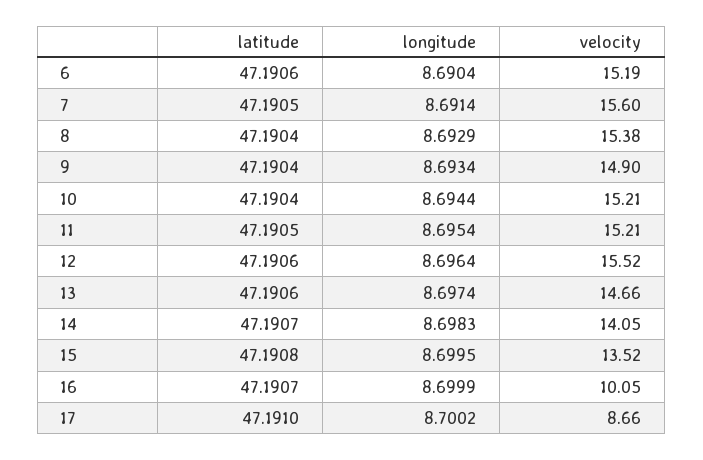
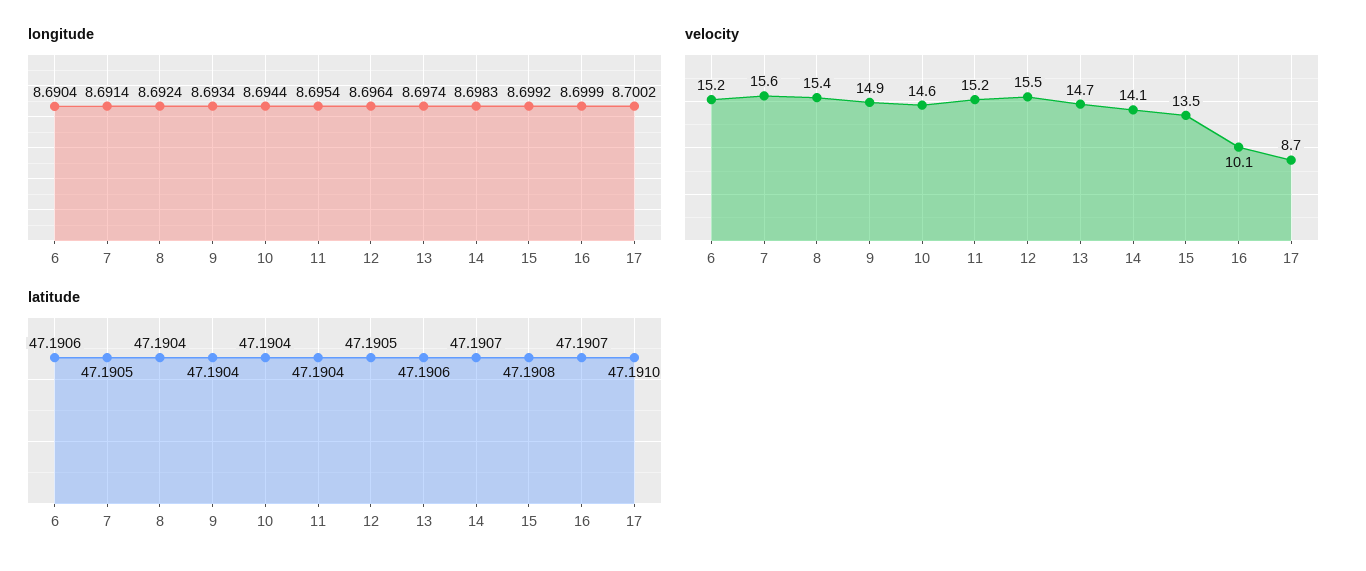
  {
    "latitude": {
      "6": 47.1906,
      "7": 47.1905,
      "8": 47.1904,
      "9": 47.1904,
      "10": 47.1904,
-     "11": 47.1905,
+     "11": 47.1904,
-     "12": 47.1906,
+     "12": 47.1905,
      "13": 47.1906,
      "14": 47.1907,
      "15": 47.1908,
      "16": 47.1907,
      "17": 47.191
    },
    "longitude": {
      "6": 8.6904,
      "7": 8.6914,
-     "8": 8.6929,
+     "8": 8.6924,
      "9": 8.6934,
      "10": 8.6944,
      "11": 8.6954,
      "12": 8.6964,
      "13": 8.6974,
      "14": 8.6983,
-     "15": 8.6995,
+     "15": 8.6992,
      "16": 8.6999,
      "17": 8.7002
    },
    "velocity": {
      "6": 15.19,
      "7": 15.6,
      "8": 15.38,
      "9": 14.9,
-     "10": 15.21,
+     "10": 14.6,
      "11": 15.21,
      "12": 15.52,
      "13": 14.66,
      "14": 14.05,
      "15": 13.52,
      "16": 10.05,
      "17": 8.66
    }
  }

